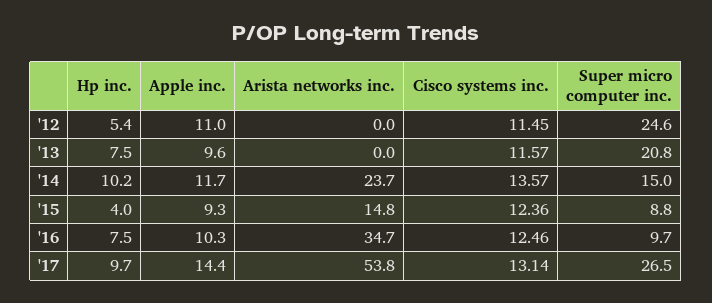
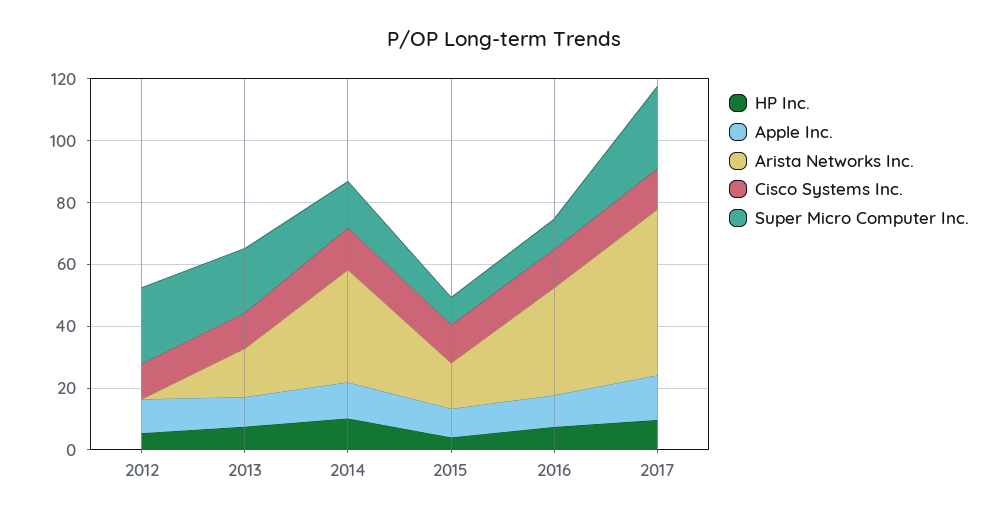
  {
    "Hp inc.": {
      "'12": 5.4,
      "'13": 7.5,
      "'14": 10.2,
      "'15": 4,
      "'16": 7.5,
      "'17": 9.7
    },
    "Apple inc.": {
      "'12": 11,
      "'13": 9.6,
      "'14": 11.7,
      "'15": 9.3,
      "'16": 10.3,
      "'17": 14.4
    },
    "Arista networks inc.": {
      "'12": 0,
-     "'13": 0,
+     "'13": 15,
-     "'14": 23.7,
+     "'14": 35,
      "'15": 14.8,
      "'16": 34.7,
      "'17": 53.8
    },
    "Cisco systems inc.": {
      "'12": 11.45,
      "'13": 11.57,
      "'14": 13.57,
      "'15": 12.36,
      "'16": 12.46,
      "'17": 13.14
    },
    "Super micro computer inc.": {
      "'12": 24.6,
      "'13": 20.8,
      "'14": 15,
      "'15": 8.8,
      "'16": 9.7,
      "'17": 26.5
    }
  }

